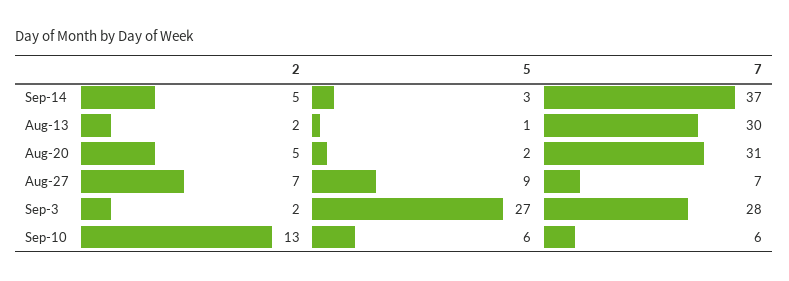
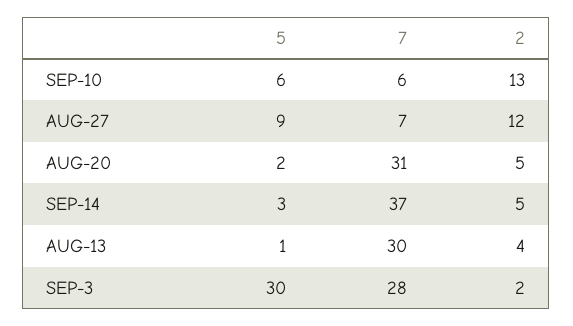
  {
    "2": {
      "Sep-14": 5,
-     "Aug-13": 2,
+     "Aug-13": 4,
      "Aug-20": 5,
-     "Aug-27": 7,
+     "Aug-27": 12,
      "Sep-3": 2,
      "Sep-10": 13
    },
    "5": {
      "Sep-14": 3,
      "Aug-13": 1,
      "Aug-20": 2,
      "Aug-27": 9,
-     "Sep-3": 27,
+     "Sep-3": 30,
      "Sep-10": 6
    },
    "7": {
      "Sep-14": 37,
      "Aug-13": 30,
      "Aug-20": 31,
      "Aug-27": 7,
      "Sep-3": 28,
      "Sep-10": 6
    }
  }

